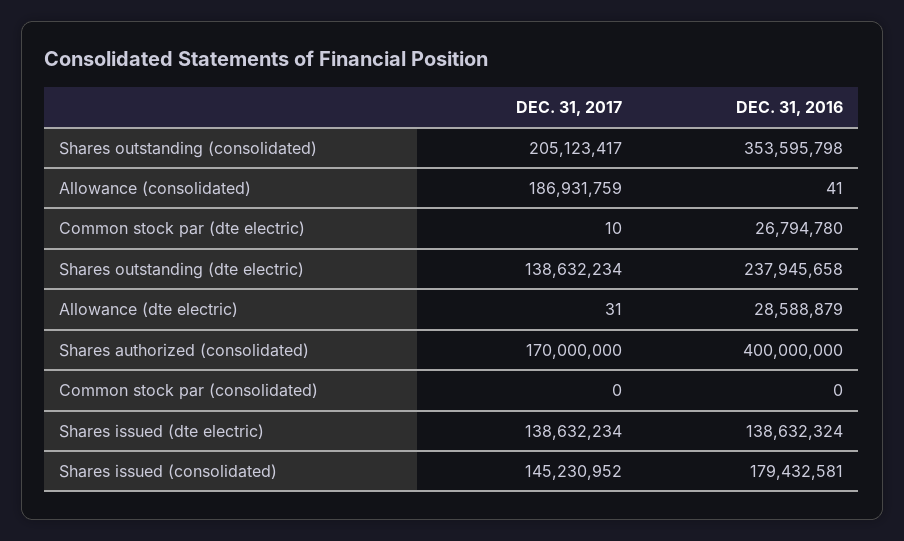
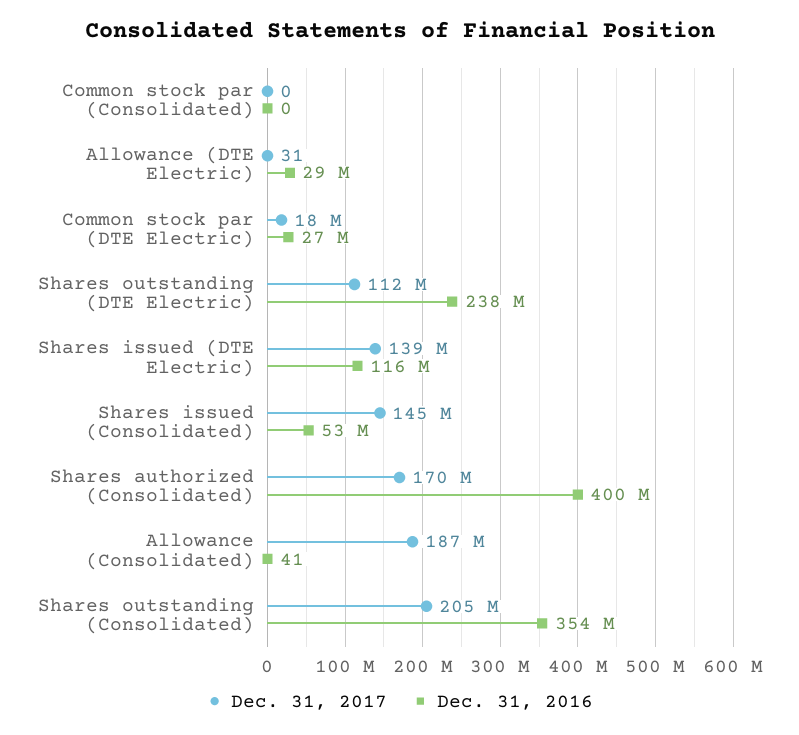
  {
    "DEC. 31, 2017": {
      "Shares outstanding (consolidated)": 205123417,
      "Allowance (consolidated)": 186931759,
-     "Common stock par (dte electric)": 10,
+     "Common stock par (dte electric)": 18000000,
-     "Shares outstanding (dte electric)": 138632234,
+     "Shares outstanding (dte electric)": 112000000,
      "Allowance (dte electric)": 31,
      "Shares authorized (consolidated)": 170000000,
      "Common stock par (consolidated)": 0,
      "Shares issued (dte electric)": 138632234,
      "Shares issued (consolidated)": 145230952
    },
    "DEC. 31, 2016": {
      "Shares outstanding (consolidated)": 353595798,
      "Allowance (consolidated)": 41,
      "Common stock par (dte electric)": 26794780,
      "Shares outstanding (dte electric)": 237945658,
      "Allowance (dte electric)": 28588879,
      "Shares authorized (consolidated)": 400000000,
      "Common stock par (consolidated)": 0,
-     "Shares issued (dte electric)": 138632324,
+     "Shares issued (dte electric)": 116000000,
-     "Shares issued (consolidated)": 179432581
+     "Shares issued (consolidated)": 53000000
    }
  }

